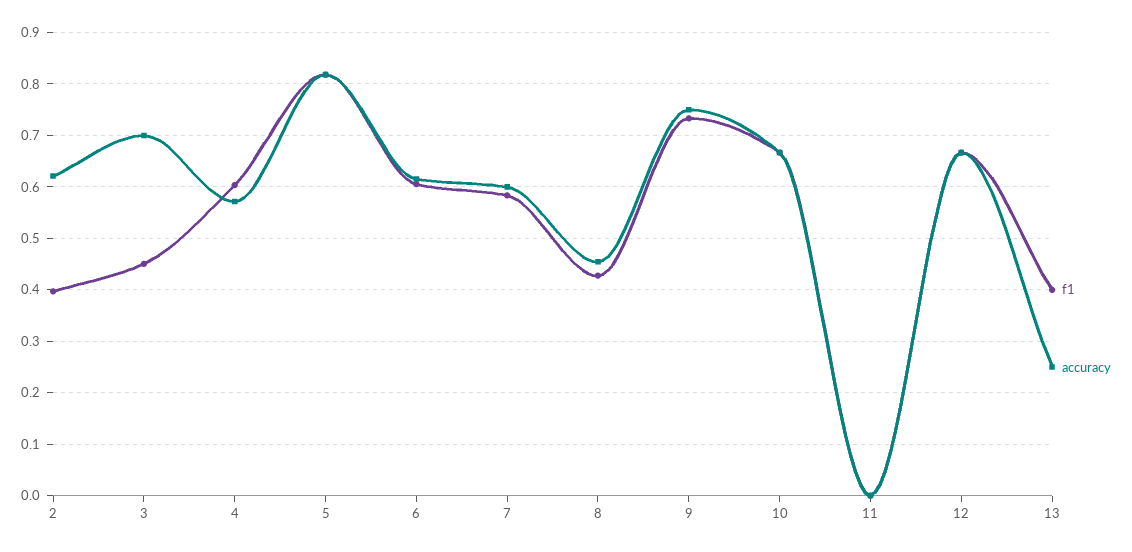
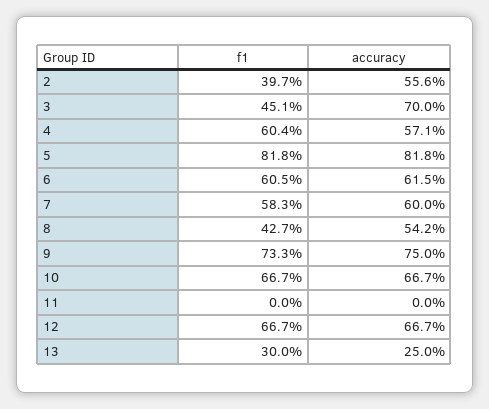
  {
    "f1": {
      "2": 0.397,
      "3": 0.451,
      "4": 0.604,
      "5": 0.818,
      "6": 0.605,
      "7": 0.583,
      "8": 0.427,
      "9": 0.733,
      "10": 0.667,
      "11": 0,
      "12": 0.667,
-     "13": 0.4
+     "13": 0.3
    },
    "accuracy": {
-     "2": 0.62,
+     "2": 0.556,
      "3": 0.7,
      "4": 0.571,
      "5": 0.818,
      "6": 0.615,
      "7": 0.6,
-     "8": 0.46,
+     "8": 0.542,
      "9": 0.75,
      "10": 0.667,
      "11": 0,
      "12": 0.667,
      "13": 0.25
    }
  }

